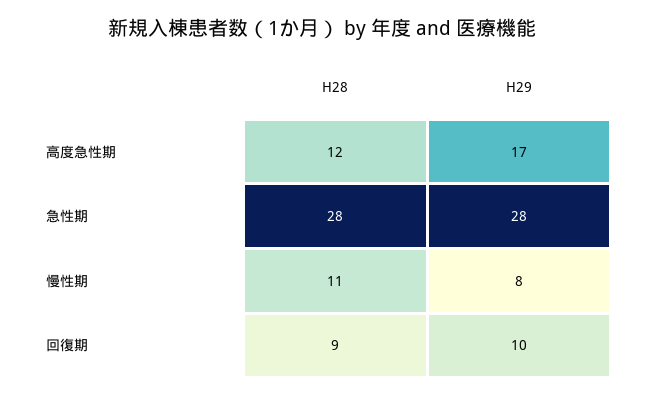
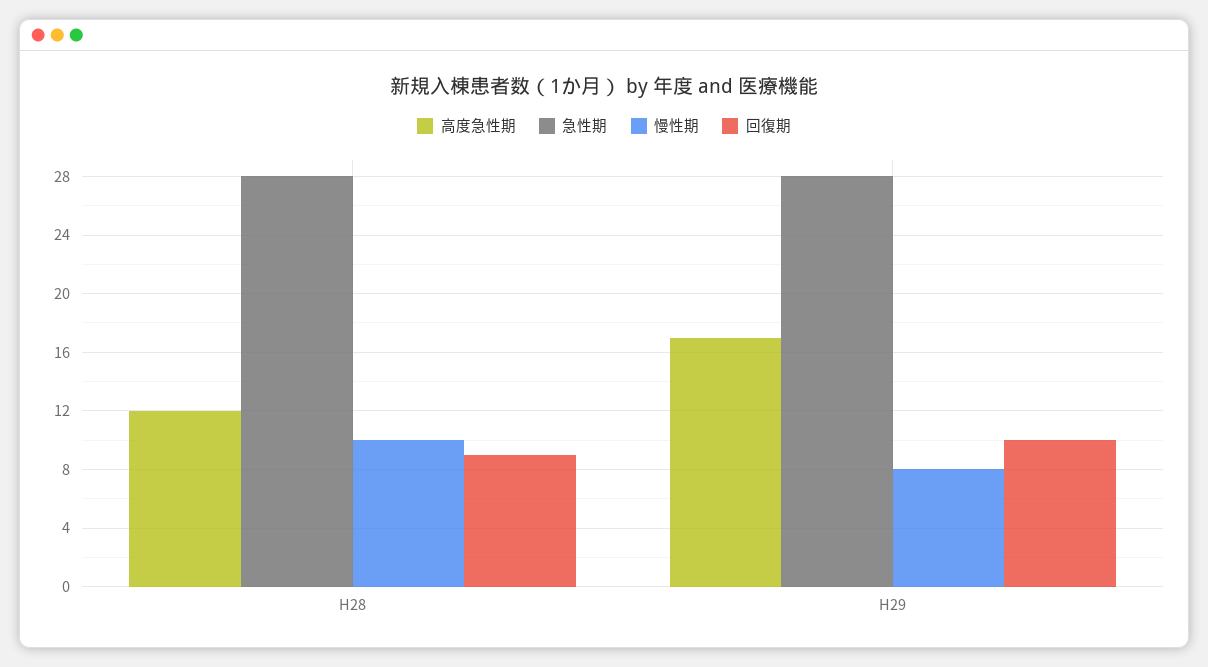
  {
    "高度急性期": {
      "H28": 12,
      "H29": 17
    },
    "急性期": {
      "H28": 28,
      "H29": 28
    },
    "慢性期": {
-     "H28": 11,
+     "H28": 10,
      "H29": 8
    },
    "回復期": {
      "H28": 9,
      "H29": 10
    }
  }

